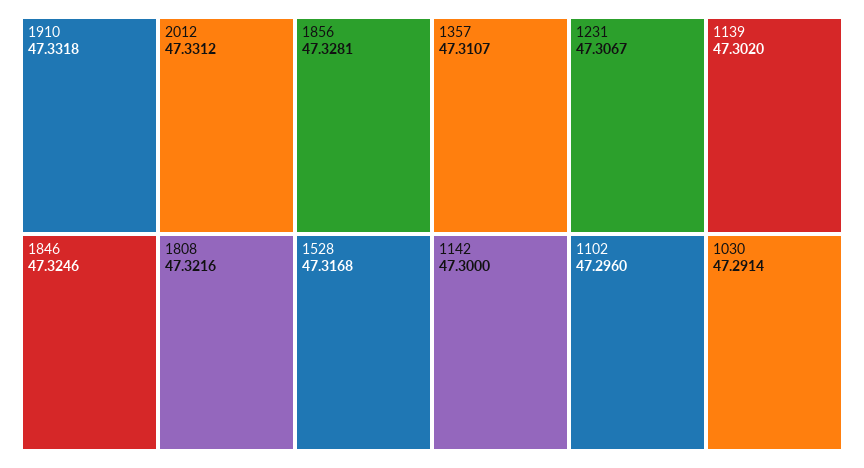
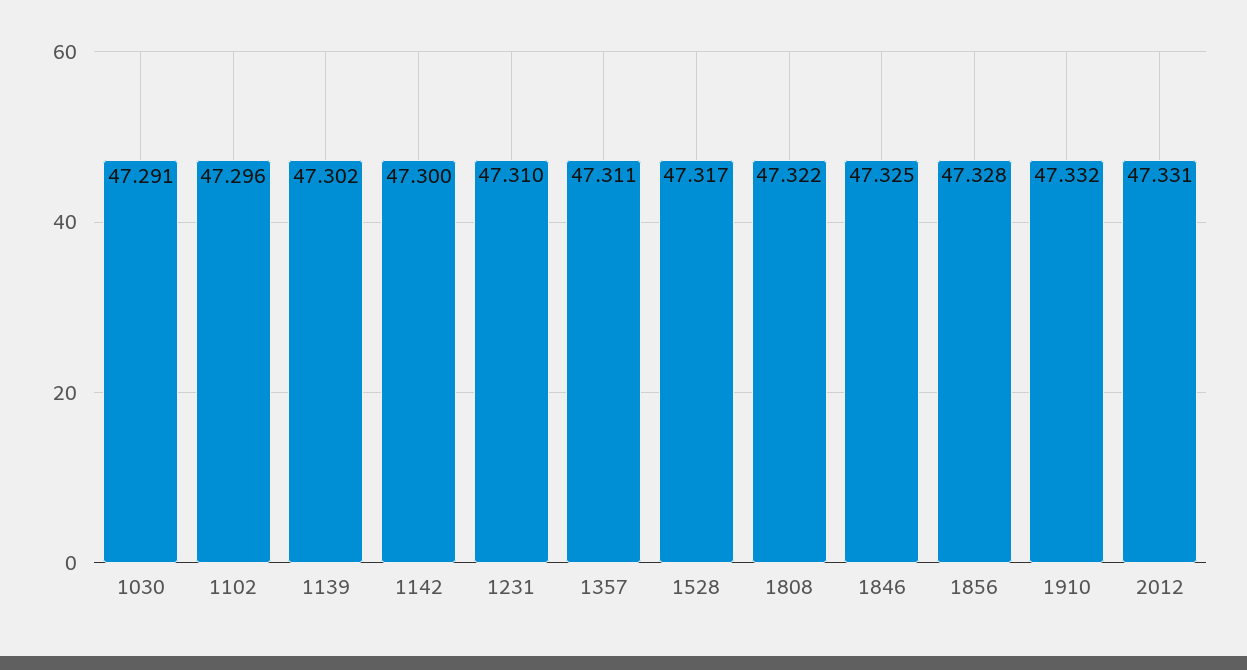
  {
    "1910": 47.3318,
    "2012": 47.3312,
    "1856": 47.3281,
    "1846": 47.3246,
    "1808": 47.3216,
    "1528": 47.3168,
    "1357": 47.3107,
-   "1231": 47.3067,
+   "1231": 47.31,
    "1139": 47.302,
    "1142": 47.3,
    "1102": 47.296,
    "1030": 47.2914
  }

